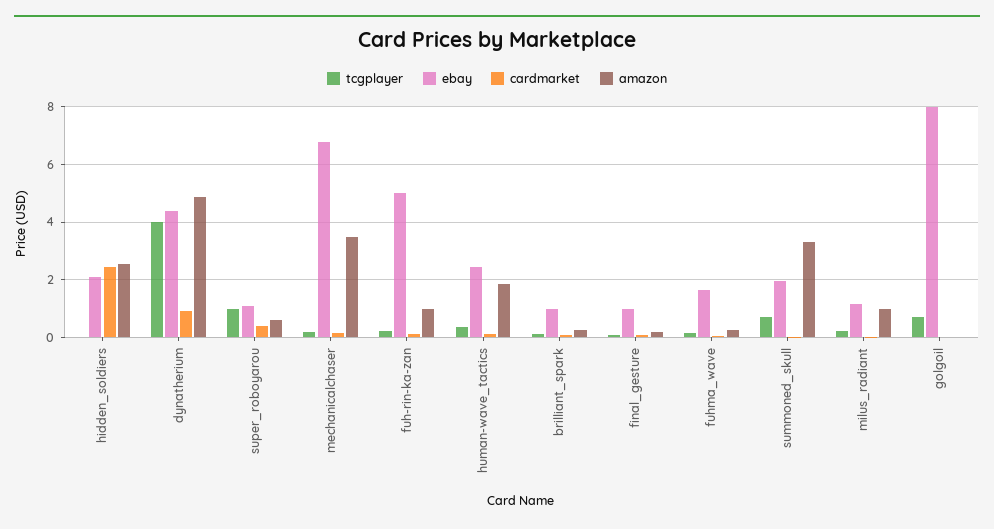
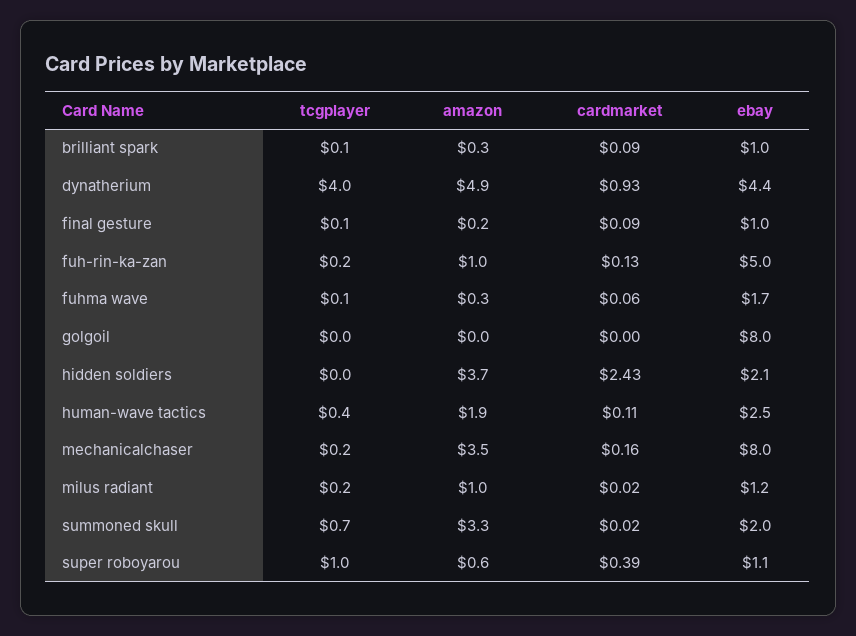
  {
    "tcgplayer": {
      "hidden_soldiers": 0,
      "dynatherium": 4,
      "super_roboyarou": 1,
      "mechanicalchaser": 0.2,
      "fuh-rin-ka-zan": 0.2,
      "human-wave_tactics": 0.4,
      "brilliant_spark": 0.1,
      "final_gesture": 0.1,
      "fuhma_wave": 0.1,
      "summoned_skull": 0.7,
      "milus_radiant": 0.2,
-     "golgoil": 0.75
+     "golgoil": 0
    },
    "ebay": {
      "hidden_soldiers": 2.1,
      "dynatherium": 4.4,
      "super_roboyarou": 1.1,
-     "mechanicalchaser": 6.75,
+     "mechanicalchaser": 8,
      "fuh-rin-ka-zan": 5,
      "human-wave_tactics": 2.5,
      "brilliant_spark": 1,
      "final_gesture": 1,
      "fuhma_wave": 1.7,
      "summoned_skull": 2,
      "milus_radiant": 1.2,
      "golgoil": 8
    },
    "cardmarket": {
      "hidden_soldiers": 2.43,
      "dynatherium": 0.93,
      "super_roboyarou": 0.39,
      "mechanicalchaser": 0.16,
      "fuh-rin-ka-zan": 0.13,
      "human-wave_tactics": 0.11,
      "brilliant_spark": 0.09,
      "final_gesture": 0.09,
      "fuhma_wave": 0.06,
      "summoned_skull": 0.02,
      "milus_radiant": 0.02,
      "golgoil": 0
    },
    "amazon": {
-     "hidden_soldiers": 2.5,
+     "hidden_soldiers": 3.7,
      "dynatherium": 4.9,
      "super_roboyarou": 0.6,
      "mechanicalchaser": 3.5,
      "fuh-rin-ka-zan": 1,
      "human-wave_tactics": 1.9,
      "brilliant_spark": 0.3,
      "final_gesture": 0.2,
      "fuhma_wave": 0.3,
      "summoned_skull": 3.3,
      "milus_radiant": 1,
      "golgoil": 0
    }
  }

